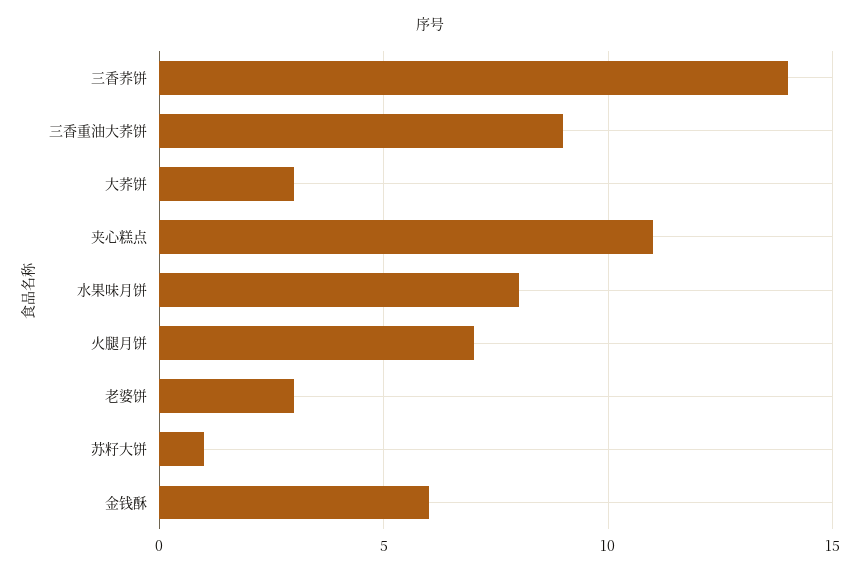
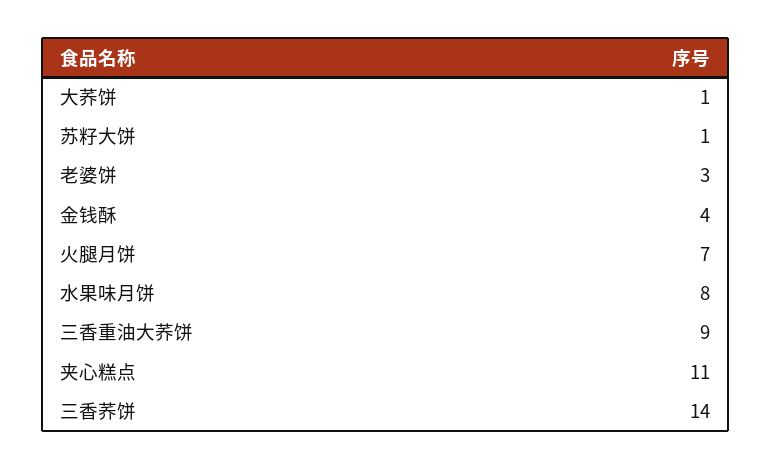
  {
    "三香荞饼": 14,
    "三香重油大荞饼": 9,
-   "大荞饼": 3,
+   "大荞饼": 1,
    "夹心糕点": 11,
    "水果味月饼": 8,
    "火腿月饼": 7,
    "老婆饼": 3,
    "苏籽大饼": 1,
-   "金钱酥": 6
+   "金钱酥": 4
  }

